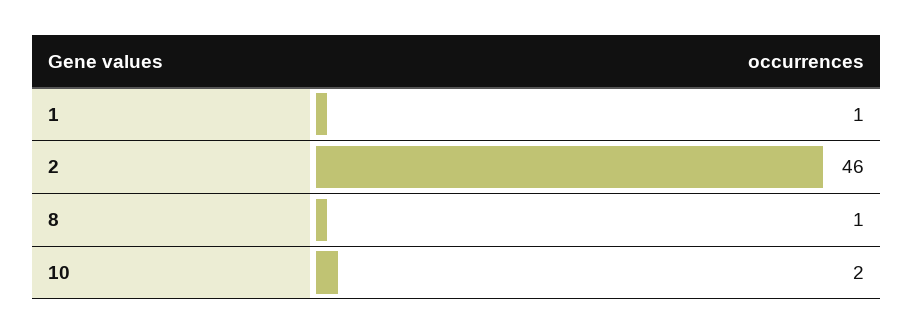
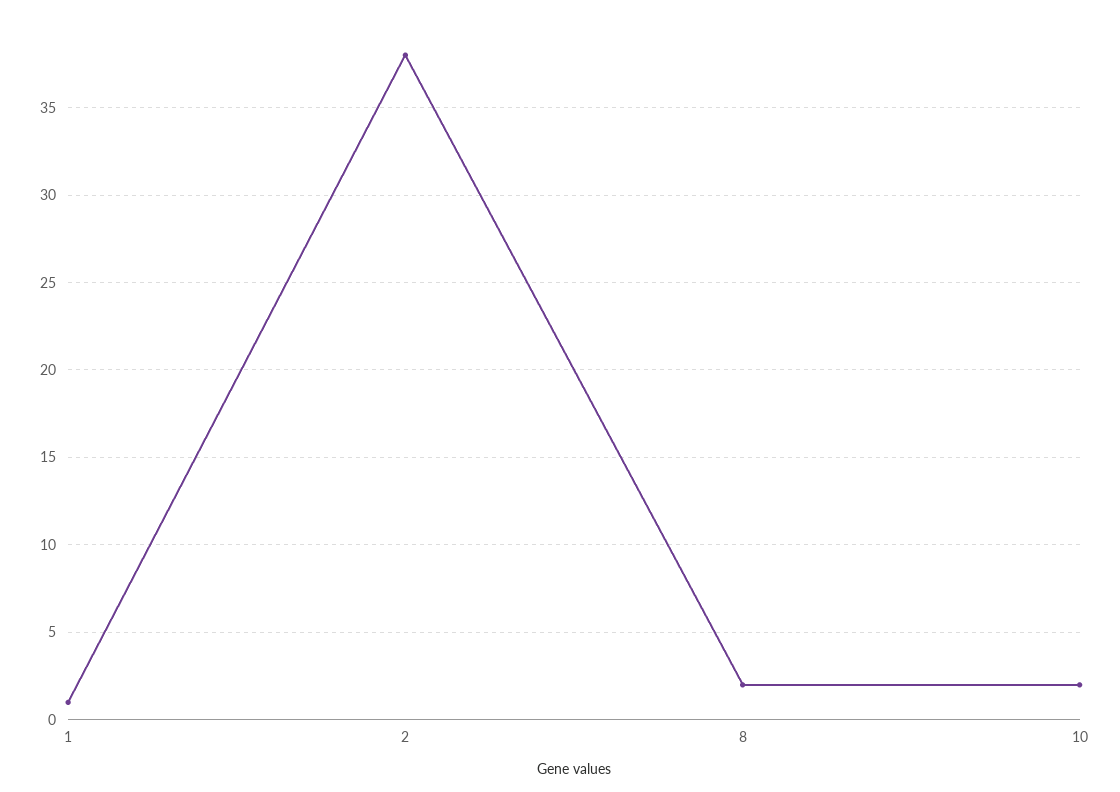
  {
    "1": 1,
-   "2": 46,
+   "2": 38,
-   "8": 1,
+   "8": 2,
    "10": 2
  }

